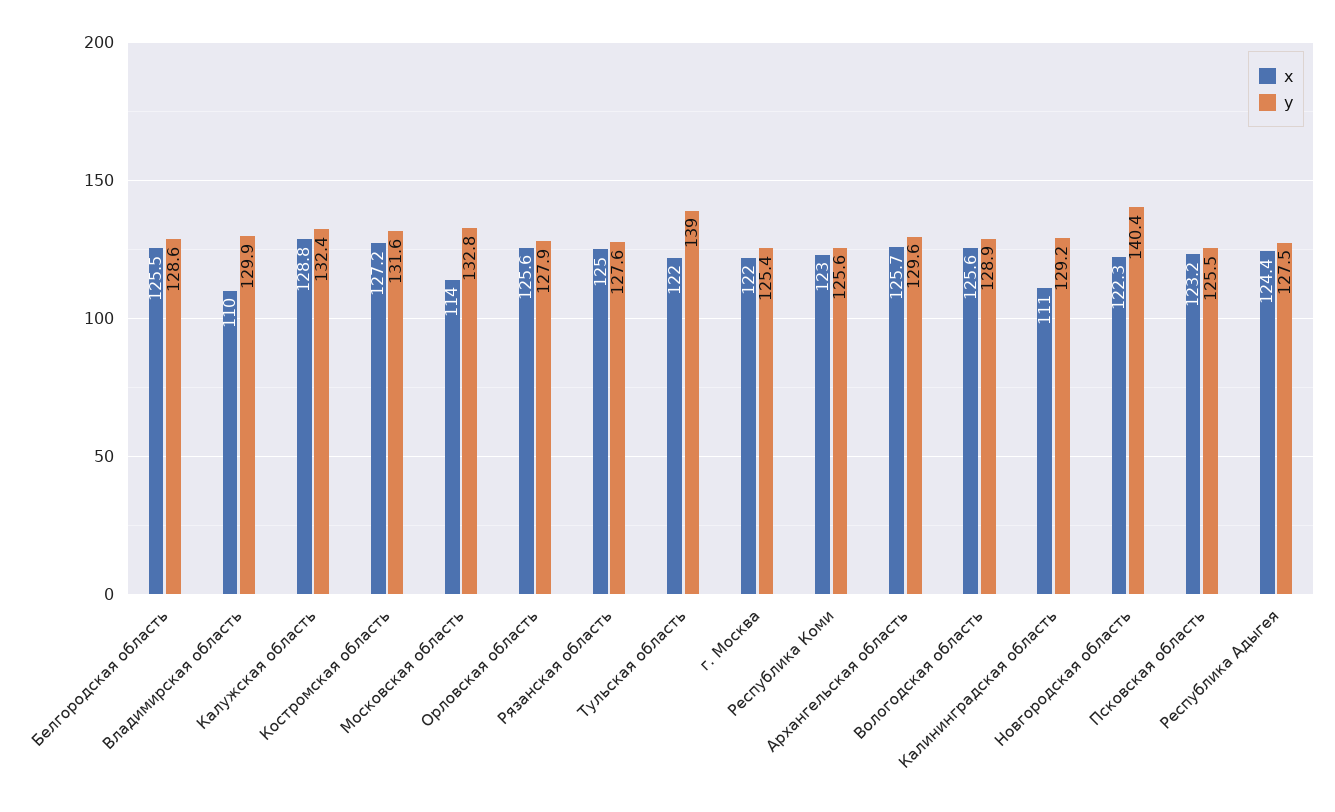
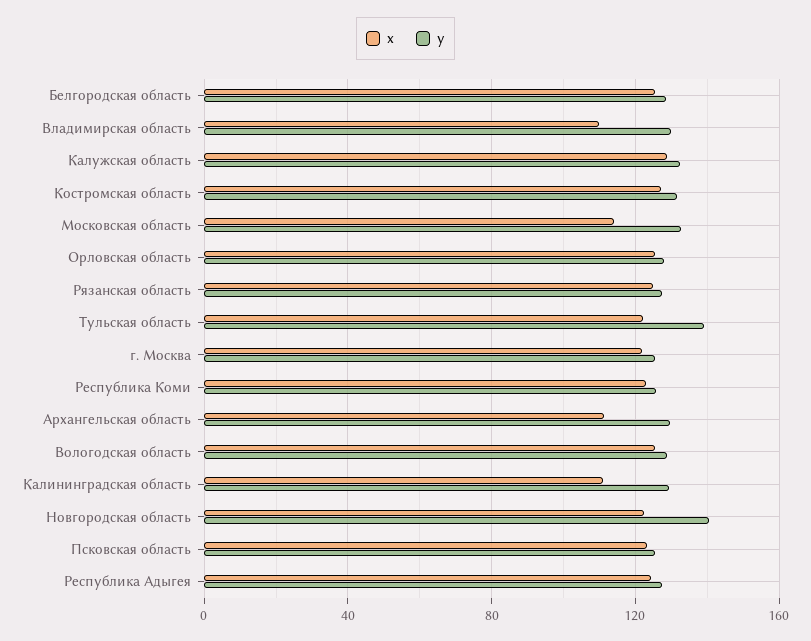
  {
    "x": {
      "Белгородская область": 125.5,
      "Владимирская область": 110,
      "Калужская область": 128.8,
      "Костромская область": 127.2,
      "Московская область": 114,
      "Орловская область": 125.6,
      "Рязанская область": 125,
      "Тульская область": 122,
      "г. Москва": 122,
      "Республика Коми": 123,
-     "Архангельская область": 125.7,
+     "Архангельская область": 110,
      "Вологодская область": 125.6,
      "Калининградская область": 111,
      "Новгородская область": 122.3,
      "Псковская область": 123.2,
      "Республика Адыгея": 124.4
    },
    "y": {
      "Белгородская область": 128.6,
      "Владимирская область": 129.9,
      "Калужская область": 132.4,
      "Костромская область": 131.6,
      "Московская область": 132.8,
      "Орловская область": 127.9,
      "Рязанская область": 127.6,
      "Тульская область": 139,
      "г. Москва": 125.4,
      "Республика Коми": 125.6,
      "Архангельская область": 129.6,
      "Вологодская область": 128.9,
      "Калининградская область": 129.2,
      "Новгородская область": 140.4,
      "Псковская область": 125.5,
      "Республика Адыгея": 127.5
    }
  }

